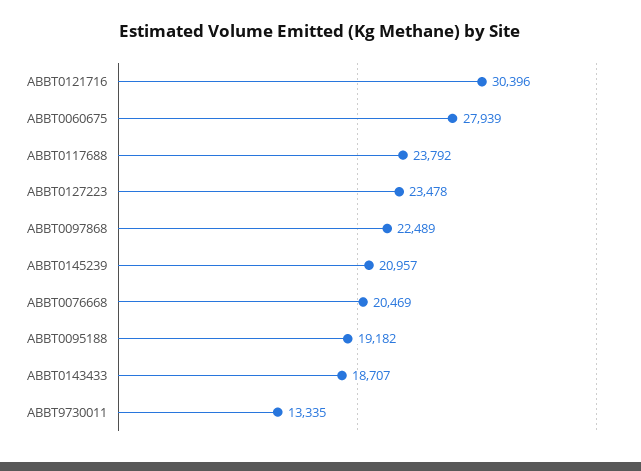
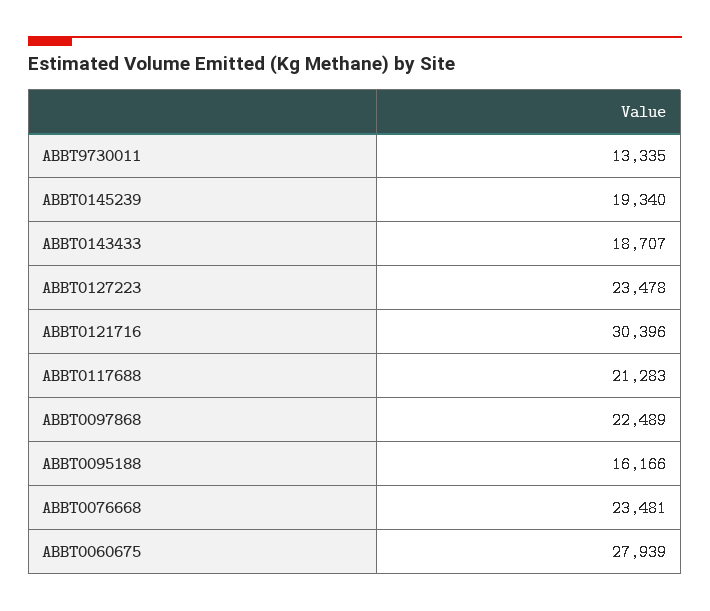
  {
    "ABBT0121716": 30396,
    "ABBT0060675": 27939,
-   "ABBT0117688": 23792,
+   "ABBT0117688": 21283,
    "ABBT0127223": 23478,
    "ABBT0097868": 22489,
-   "ABBT0145239": 20957,
+   "ABBT0145239": 19340,
-   "ABBT0076668": 20469,
+   "ABBT0076668": 23481,
-   "ABBT0095188": 19182,
+   "ABBT0095188": 16166,
    "ABBT0143433": 18707,
    "ABBT9730011": 13335
  }

